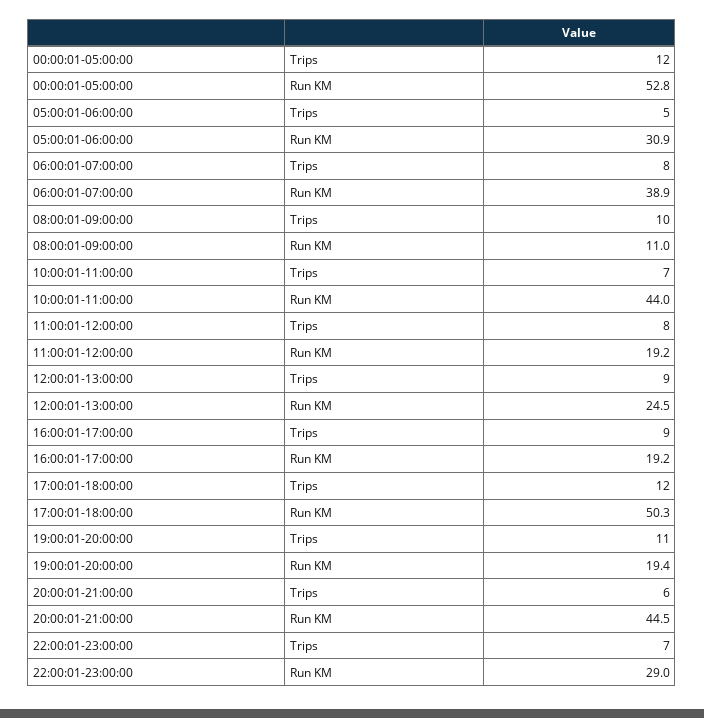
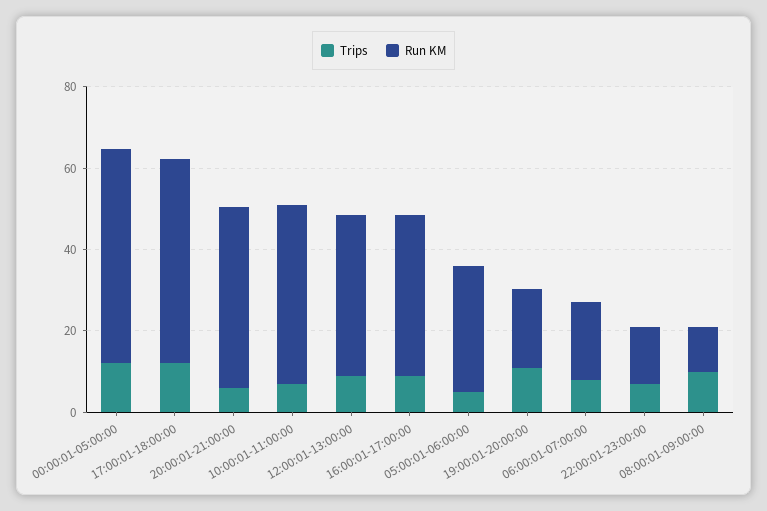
  {
    "Trips": {
      "00:00:01-05:00:00": 12,
      "05:00:01-06:00:00": 5,
      "06:00:01-07:00:00": 8,
      "08:00:01-09:00:00": 10,
      "10:00:01-11:00:00": 7,
-     "11:00:01-12:00:00": 8,
      "12:00:01-13:00:00": 9,
      "16:00:01-17:00:00": 9,
      "17:00:01-18:00:00": 12,
      "19:00:01-20:00:00": 11,
      "20:00:01-21:00:00": 6,
      "22:00:01-23:00:00": 7
    },
    "Run KM": {
      "00:00:01-05:00:00": 52.8,
      "05:00:01-06:00:00": 30.9,
-     "06:00:01-07:00:00": 38.9,
+     "06:00:01-07:00:00": 20,
      "08:00:01-09:00:00": 11,
      "10:00:01-11:00:00": 44,
-     "11:00:01-12:00:00": 19.2,
-     "12:00:01-13:00:00": 24.5,
+     "12:00:01-13:00:00": 40,
-     "16:00:01-17:00:00": 19.2,
+     "16:00:01-17:00:00": 40,
      "17:00:01-18:00:00": 50.3,
      "19:00:01-20:00:00": 19.4,
      "20:00:01-21:00:00": 44.5,
-     "22:00:01-23:00:00": 29
+     "22:00:01-23:00:00": 15
    }
  }

